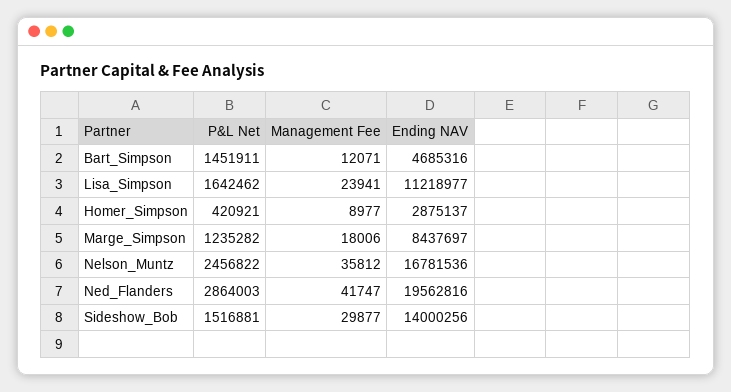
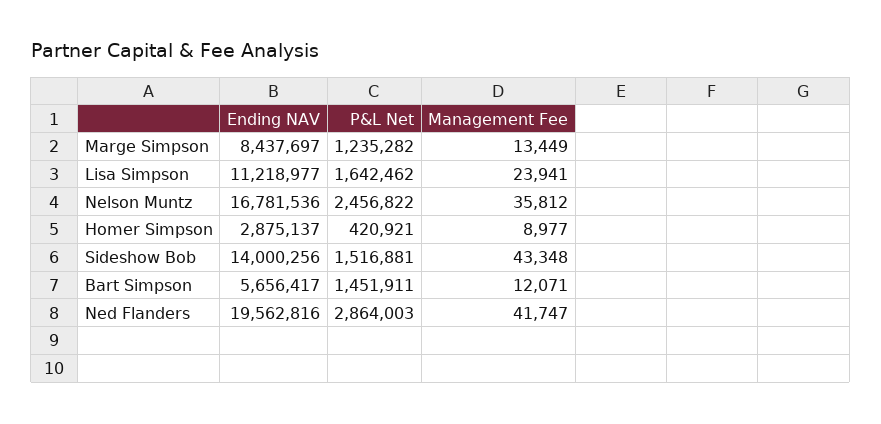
  {
    "P&L Net": {
      "Bart_Simpson": 1451911,
      "Lisa_Simpson": 1642462,
      "Homer_Simpson": 420921,
      "Marge_Simpson": 1235282,
      "Nelson_Muntz": 2456822,
      "Ned_Flanders": 2864003,
      "Sideshow_Bob": 1516881
    },
    "Management Fee": {
      "Bart_Simpson": 12071,
      "Lisa_Simpson": 23941,
      "Homer_Simpson": 8977,
-     "Marge_Simpson": 18006,
+     "Marge_Simpson": 13449,
      "Nelson_Muntz": 35812,
      "Ned_Flanders": 41747,
-     "Sideshow_Bob": 29877
+     "Sideshow_Bob": 43348
    },
    "Ending NAV": {
-     "Bart_Simpson": 4685316,
+     "Bart_Simpson": 5656417,
      "Lisa_Simpson": 11218977,
      "Homer_Simpson": 2875137,
      "Marge_Simpson": 8437697,
      "Nelson_Muntz": 16781536,
      "Ned_Flanders": 19562816,
      "Sideshow_Bob": 14000256
    }
  }

